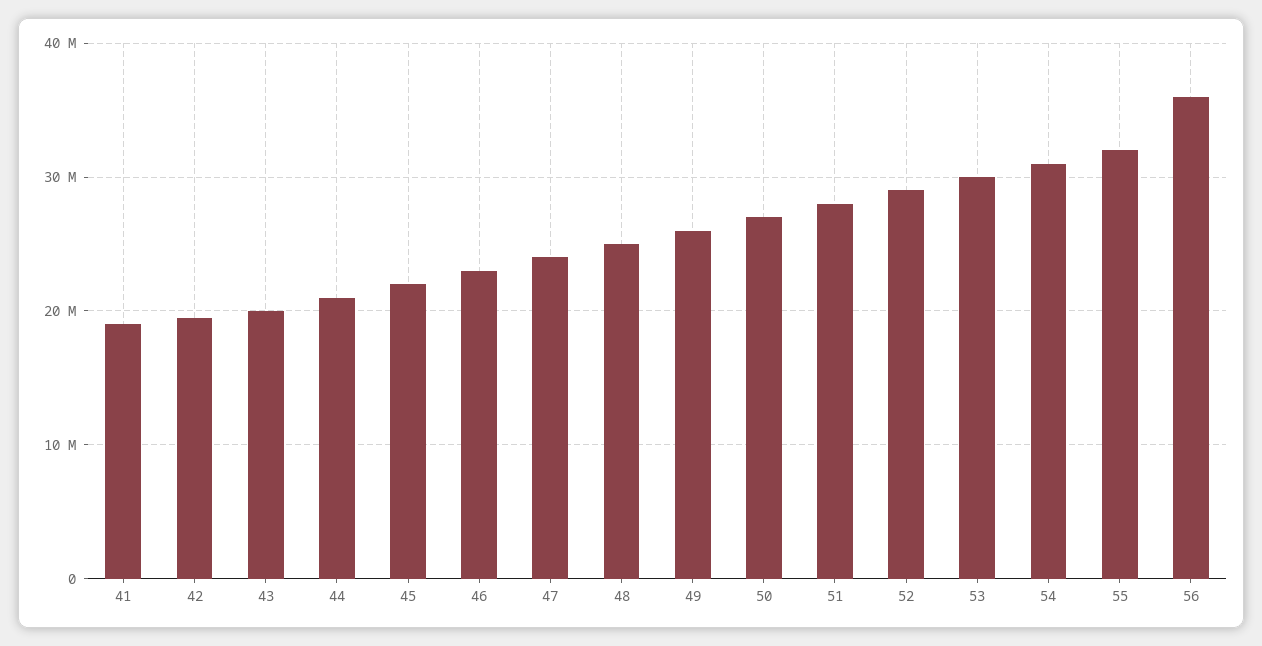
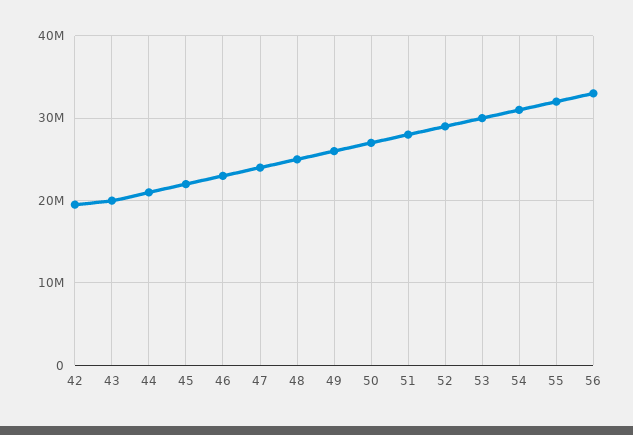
  {
-   "41": 19000000,
    "42": 20000000,
    "43": 20000000,
    "44": 21000000,
    "45": 22000000,
    "46": 23000000,
    "47": 24000000,
    "48": 25000000,
    "49": 26000000,
    "50": 27000000,
    "51": 28000000,
    "52": 29000000,
    "53": 30000000,
    "54": 31000000,
    "55": 32000000,
-   "56": 36000000
+   "56": 33000000
  }

